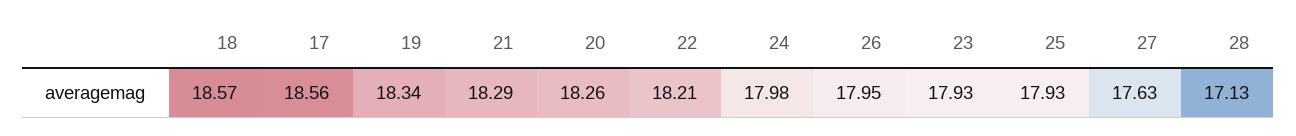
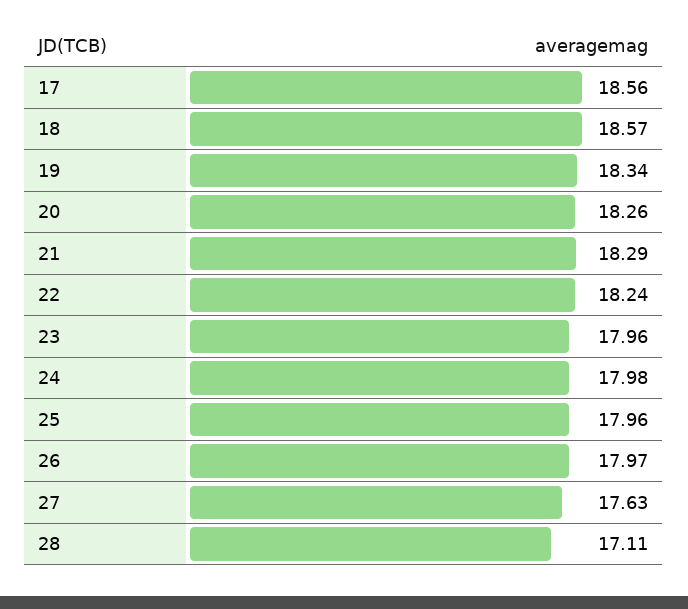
  {
    "18": 18.57,
    "17": 18.56,
    "19": 18.34,
    "21": 18.29,
    "20": 18.26,
-   "22": 18.21,
+   "22": 18.24,
    "24": 17.98,
-   "26": 17.95,
+   "26": 17.97,
-   "23": 17.93,
+   "23": 17.96,
-   "25": 17.93,
+   "25": 17.96,
    "27": 17.63,
-   "28": 17.13
+   "28": 17.11
  }

